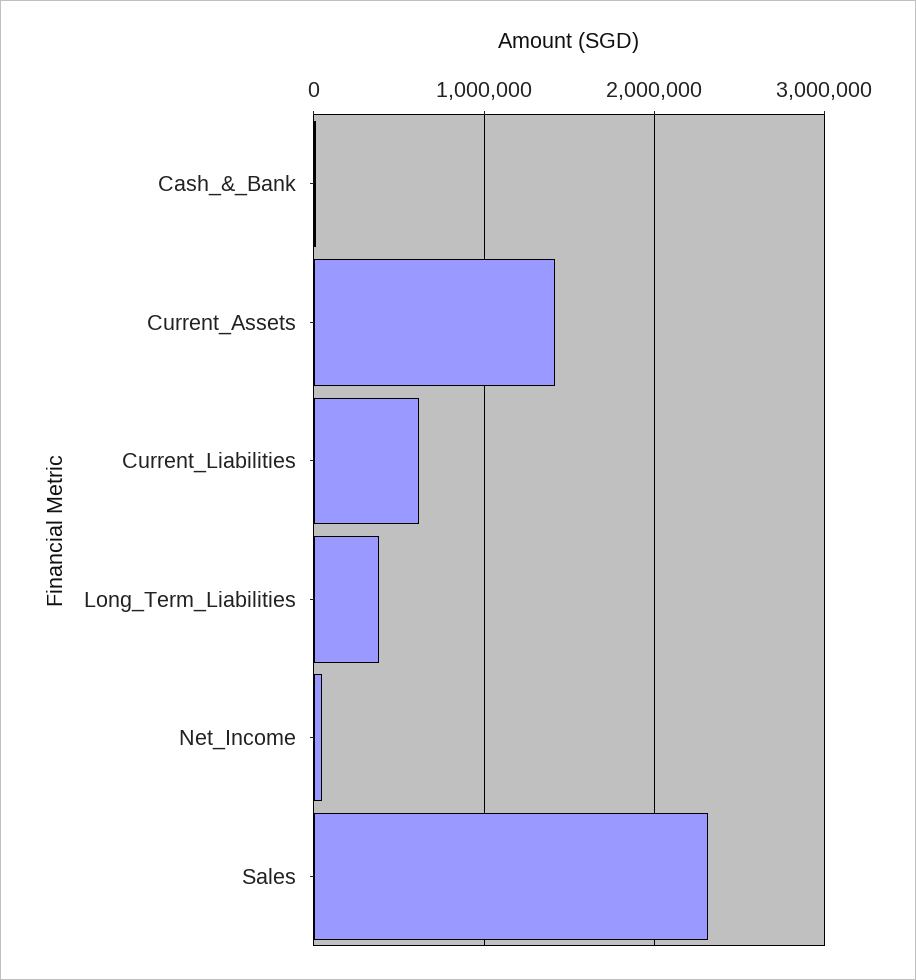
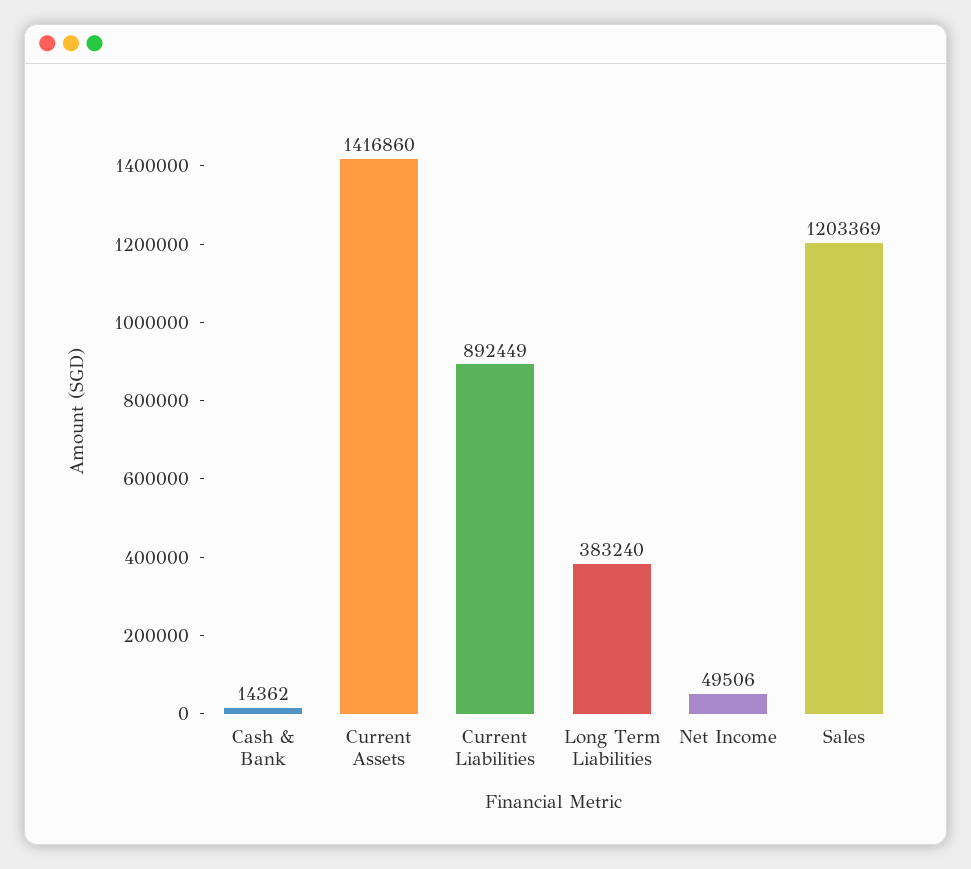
  {
    "Cash_&_Bank": 14362,
    "Current_Assets": 1416860,
-   "Current_Liabilities": 600000,
+   "Current_Liabilities": 892449,
    "Long_Term_Liabilities": 383240,
    "Net_Income": 49506,
-   "Sales": 2300000
+   "Sales": 1203369
  }

